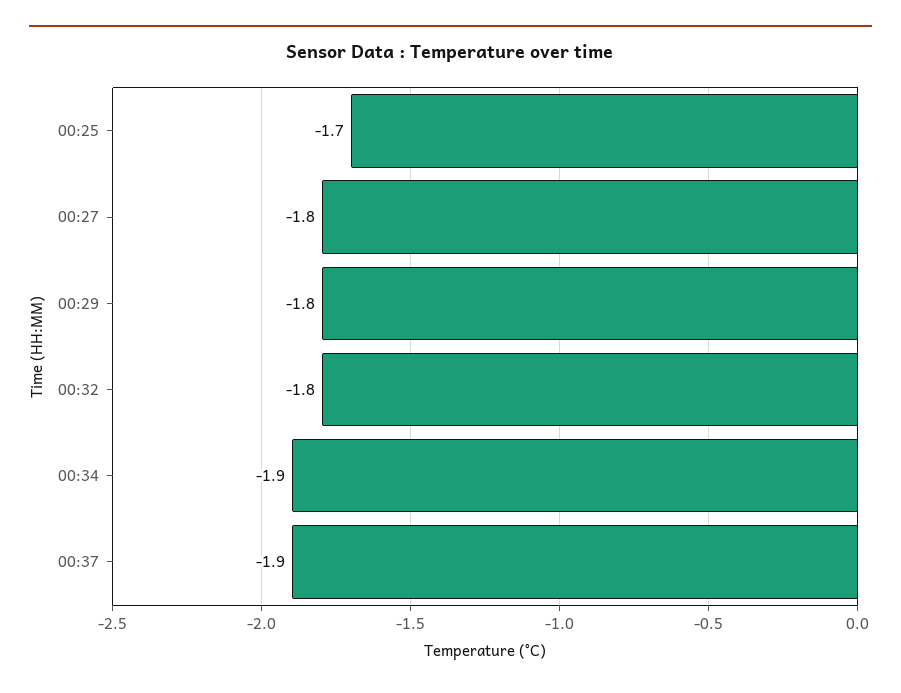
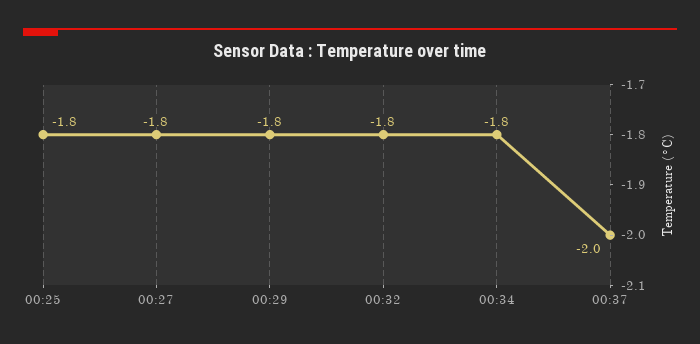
  {
-   "00:25": -1.7,
+   "00:25": -1.8,
    "00:27": -1.8,
    "00:29": -1.8,
    "00:32": -1.8,
-   "00:34": -1.9,
+   "00:34": -1.8,
-   "00:37": -1.9
+   "00:37": -2
  }

